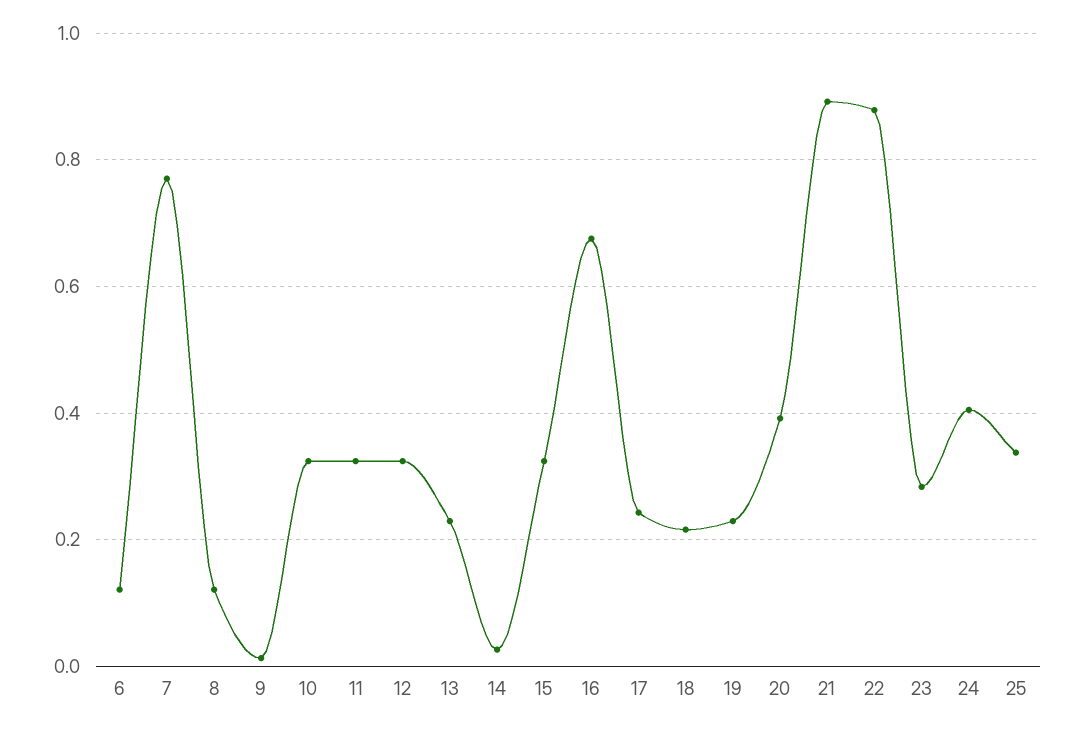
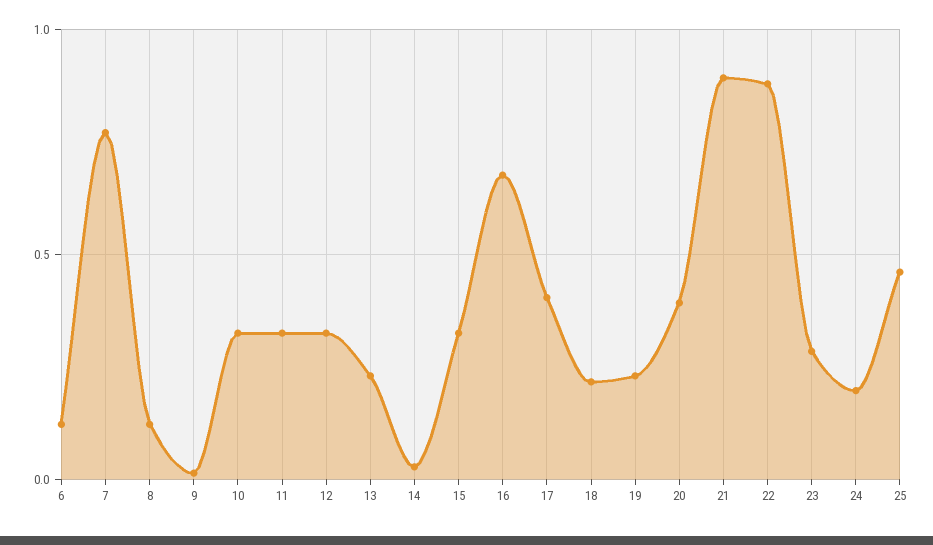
  {
    "6": 0.12,
    "7": 0.78,
    "8": 0.12,
    "9": 0.02,
    "10": 0.32,
    "11": 0.32,
    "12": 0.32,
    "13": 0.22,
    "14": 0.02,
    "15": 0.32,
    "16": 0.68,
-   "17": 0.24,
+   "17": 0.4,
    "18": 0.22,
    "19": 0.22,
    "20": 0.4,
    "21": 0.9,
    "22": 0.88,
    "23": 0.28,
-   "24": 0.4,
+   "24": 0.2,
-   "25": 0.34
+   "25": 0.45
  }

